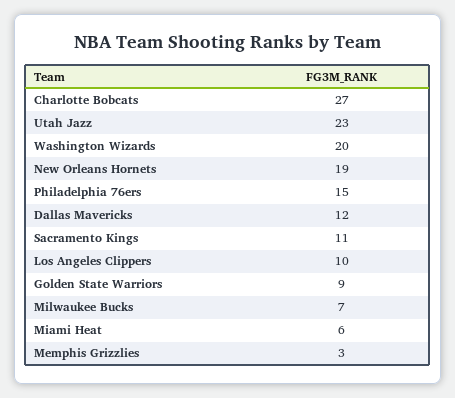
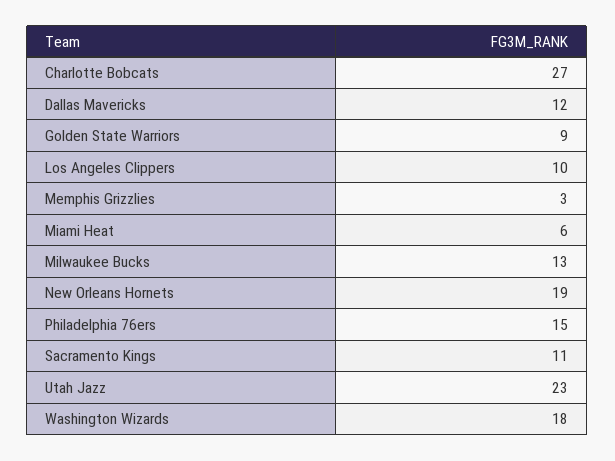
  {
    "Charlotte Bobcats": 27,
    "Utah Jazz": 23,
-   "Washington Wizards": 20,
+   "Washington Wizards": 18,
    "New Orleans Hornets": 19,
    "Philadelphia 76ers": 15,
    "Dallas Mavericks": 12,
    "Sacramento Kings": 11,
    "Los Angeles Clippers": 10,
    "Golden State Warriors": 9,
-   "Milwaukee Bucks": 7,
+   "Milwaukee Bucks": 13,
    "Miami Heat": 6,
    "Memphis Grizzlies": 3
  }

